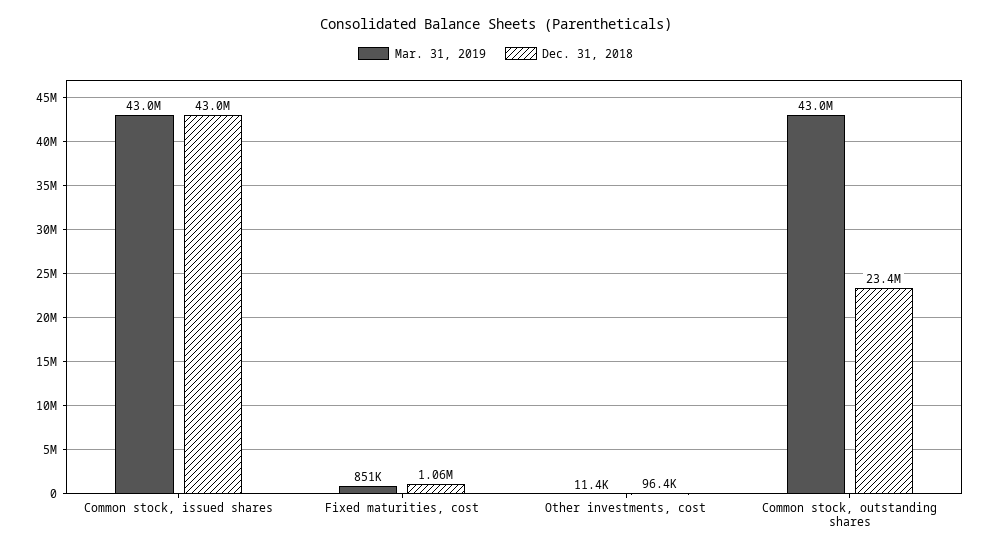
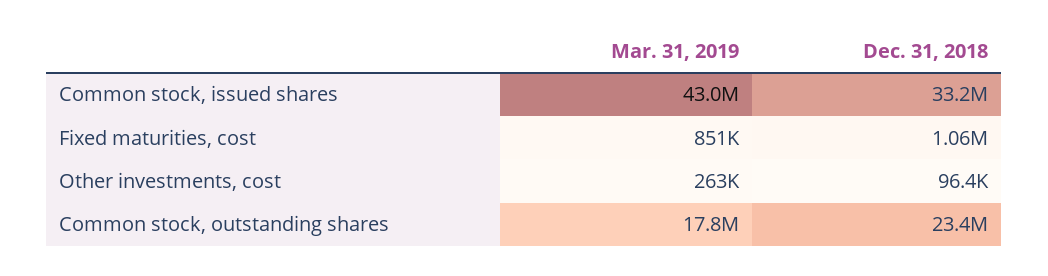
  {
    "Mar. 31, 2019": {
      "Common stock, issued shares": 43000000,
      "Fixed maturities, cost": 851000,
-     "Other investments, cost": 11400,
+     "Other investments, cost": 263000,
-     "Common stock, outstanding shares": 43000000
+     "Common stock, outstanding shares": 17800000
    },
    "Dec. 31, 2018": {
-     "Common stock, issued shares": 43000000,
+     "Common stock, issued shares": 33200000,
      "Fixed maturities, cost": 1060000,
      "Other investments, cost": 96400,
      "Common stock, outstanding shares": 23400000
    }
  }

